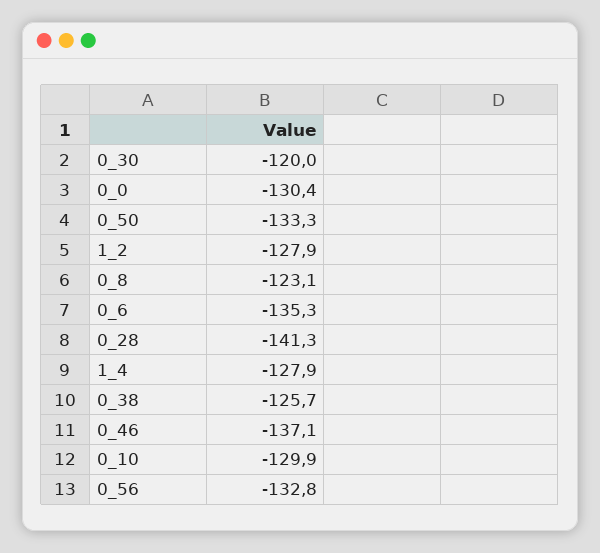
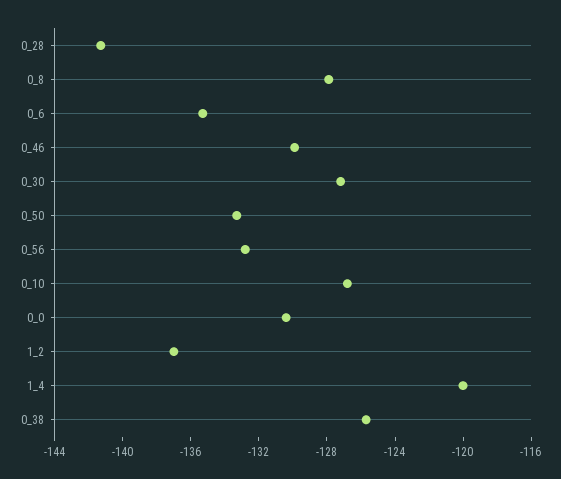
  {
-   "0_30": -120,
+   "0_30": -127,
    "0_0": -130.4,
    "0_50": -133.3,
-   "1_2": -127.9,
+   "1_2": -137,
-   "0_8": -123.1,
+   "0_8": -128,
    "0_6": -135.3,
    "0_28": -141.3,
-   "1_4": -127.9,
+   "1_4": -120,
    "0_38": -125.7,
-   "0_46": -137.1,
+   "0_46": -130,
-   "0_10": -129.9,
+   "0_10": -127,
    "0_56": -132.8
  }

